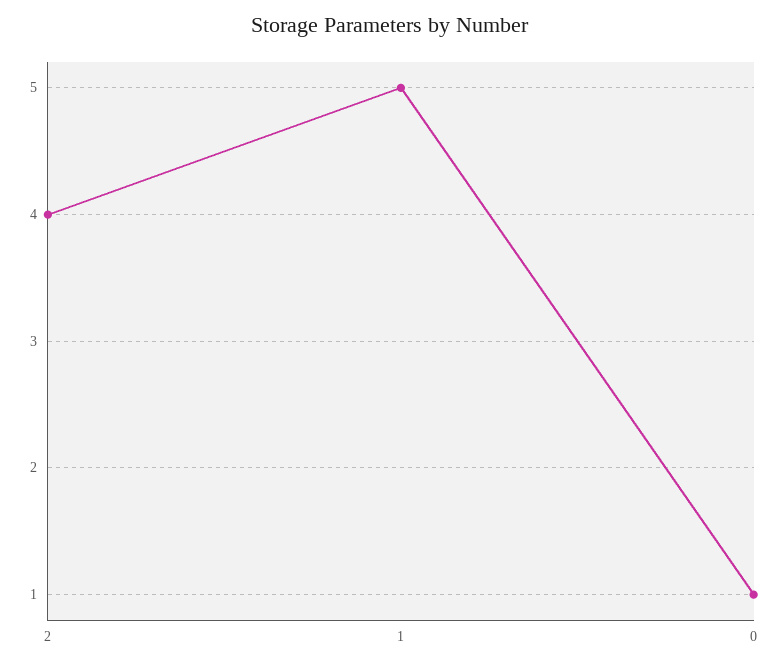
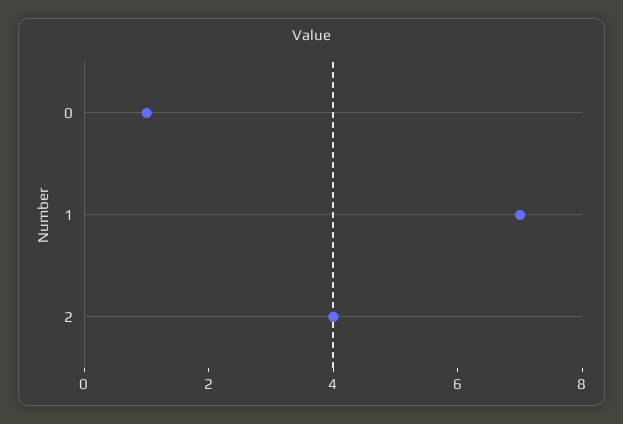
  {
    "2": 4,
-   "1": 5,
+   "1": 7,
    "0": 1
  }

